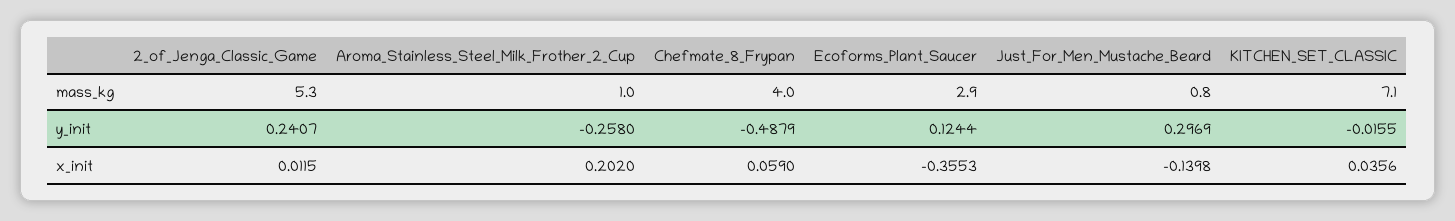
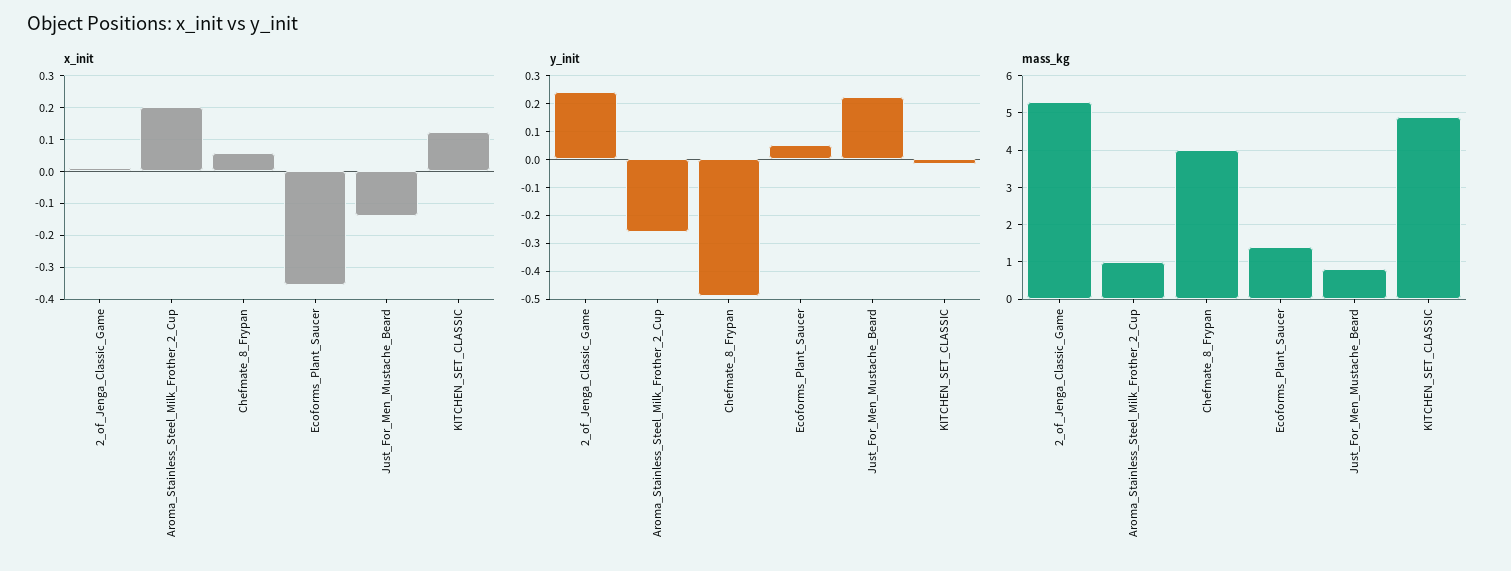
  {
    "mass_kg": {
      "2_of_Jenga_Classic_Game": 5.3,
      "Aroma_Stainless_Steel_Milk_Frother_2_Cup": 1,
      "Chefmate_8_Frypan": 4,
-     "Ecoforms_Plant_Saucer": 2.9,
+     "Ecoforms_Plant_Saucer": 1.5,
      "Just_For_Men_Mustache_Beard": 0.8,
-     "KITCHEN_SET_CLASSIC": 7.1
+     "KITCHEN_SET_CLASSIC": 5
    },
    "y_init": {
      "2_of_Jenga_Classic_Game": 0.2407,
      "Aroma_Stainless_Steel_Milk_Frother_2_Cup": -0.258,
      "Chefmate_8_Frypan": -0.4879,
-     "Ecoforms_Plant_Saucer": 0.1244,
+     "Ecoforms_Plant_Saucer": 0.05,
-     "Just_For_Men_Mustache_Beard": 0.2969,
+     "Just_For_Men_Mustache_Beard": 0.225,
      "KITCHEN_SET_CLASSIC": -0.0155
    },
    "x_init": {
      "2_of_Jenga_Classic_Game": 0.0115,
      "Aroma_Stainless_Steel_Milk_Frother_2_Cup": 0.202,
      "Chefmate_8_Frypan": 0.059,
      "Ecoforms_Plant_Saucer": -0.3553,
      "Just_For_Men_Mustache_Beard": -0.1398,
-     "KITCHEN_SET_CLASSIC": 0.0356
+     "KITCHEN_SET_CLASSIC": 0.12
    }
  }

